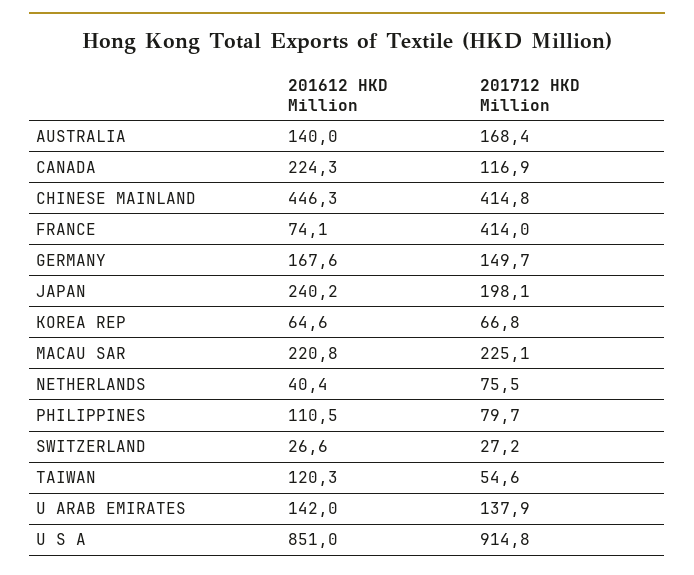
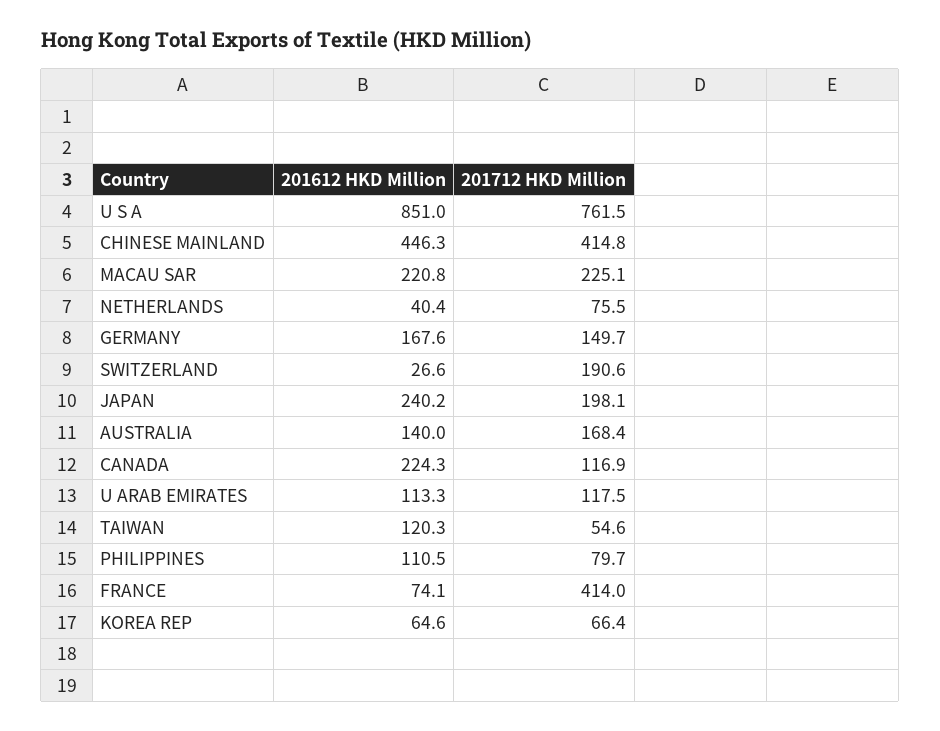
  {
    "201612 HKD Million": {
      "AUSTRALIA": 140,
      "CANADA": 224.3,
      "CHINESE MAINLAND": 446.3,
      "FRANCE": 74.1,
      "GERMANY": 167.6,
      "JAPAN": 240.2,
      "KOREA REP": 64.6,
      "MACAU SAR": 220.8,
      "NETHERLANDS": 40.4,
      "PHILIPPINES": 110.5,
      "SWITZERLAND": 26.6,
      "TAIWAN": 120.3,
-     "U ARAB EMIRATES": 142,
+     "U ARAB EMIRATES": 113.3,
      "U S A": 851
    },
    "201712 HKD Million": {
      "AUSTRALIA": 168.4,
      "CANADA": 116.9,
      "CHINESE MAINLAND": 414.8,
      "FRANCE": 414,
      "GERMANY": 149.7,
      "JAPAN": 198.1,
-     "KOREA REP": 66.8,
+     "KOREA REP": 66.4,
      "MACAU SAR": 225.1,
      "NETHERLANDS": 75.5,
      "PHILIPPINES": 79.7,
-     "SWITZERLAND": 27.2,
+     "SWITZERLAND": 190.6,
      "TAIWAN": 54.6,
-     "U ARAB EMIRATES": 137.9,
+     "U ARAB EMIRATES": 117.5,
-     "U S A": 914.8
+     "U S A": 761.5
    }
  }

